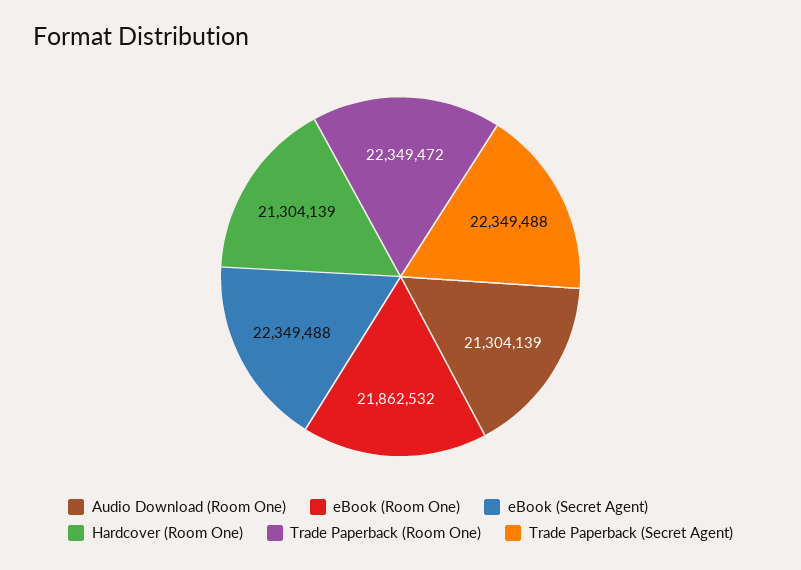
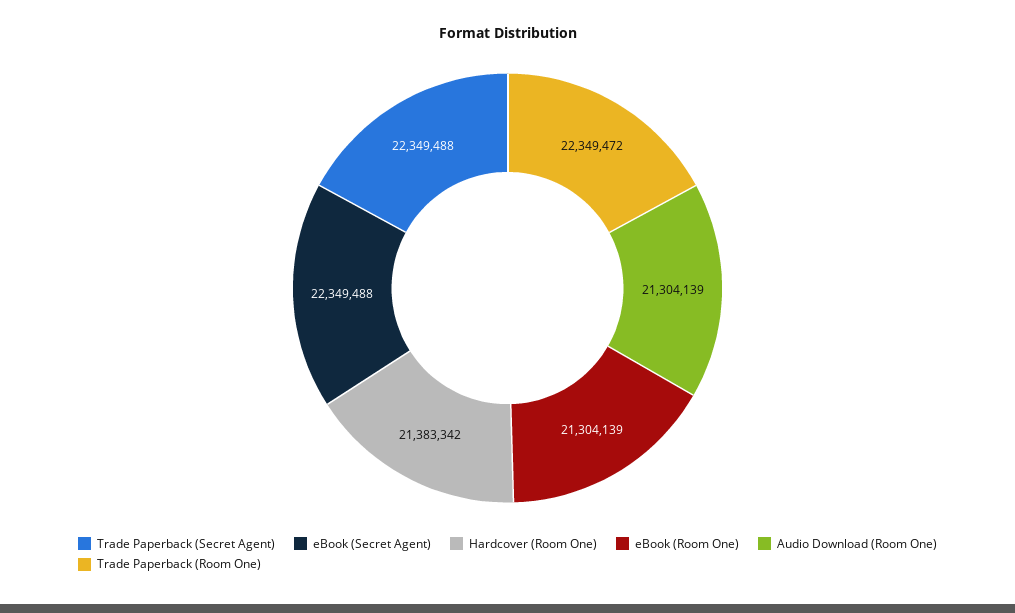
  {
    "Audio Download (Room One)": 21304139,
-   "eBook (Room One)": 21862532,
+   "eBook (Room One)": 21304139,
    "eBook (Secret Agent)": 22349488,
-   "Hardcover (Room One)": 21304139,
+   "Hardcover (Room One)": 21383342,
    "Trade Paperback (Room One)": 22349472,
    "Trade Paperback (Secret Agent)": 22349488
  }

